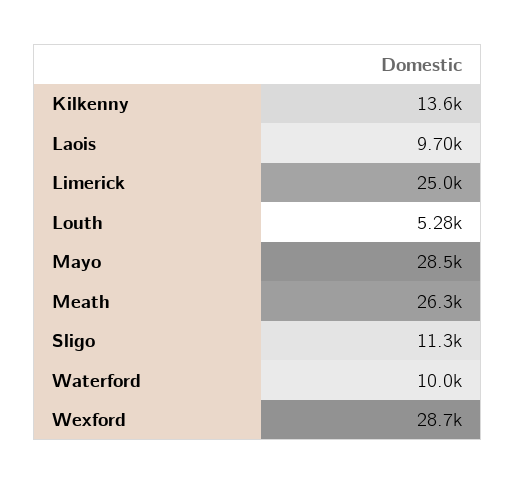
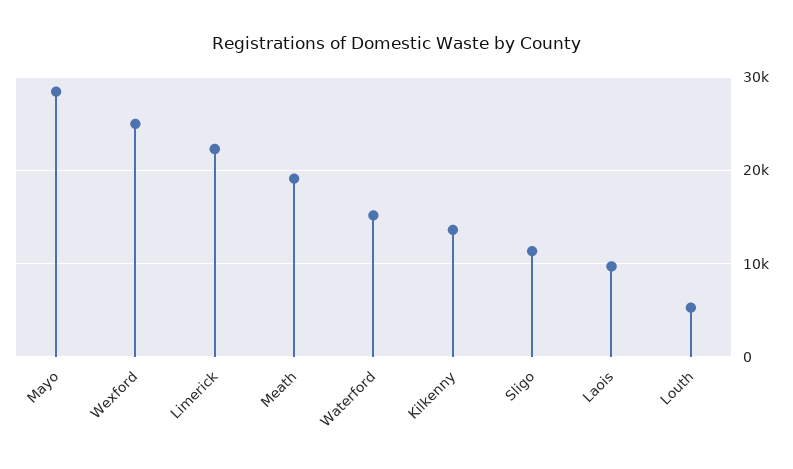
  {
    "Kilkenny": 13600,
    "Laois": 9700,
-   "Limerick": 25000,
+   "Limerick": 22000,
    "Louth": 5280,
    "Mayo": 28500,
-   "Meath": 26300,
+   "Meath": 19000,
    "Sligo": 11300,
-   "Waterford": 10000,
+   "Waterford": 15000,
-   "Wexford": 28700
+   "Wexford": 25000
  }

